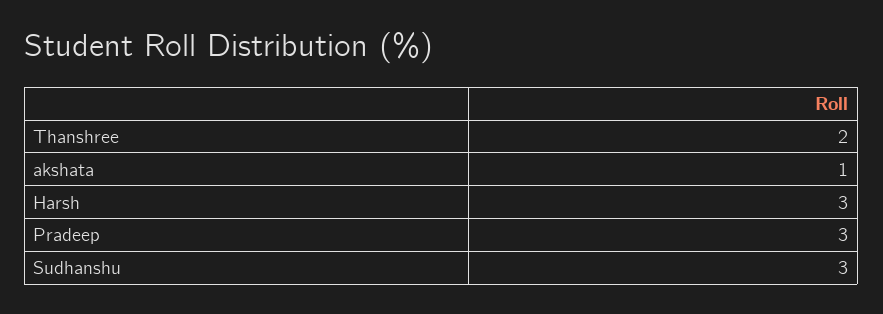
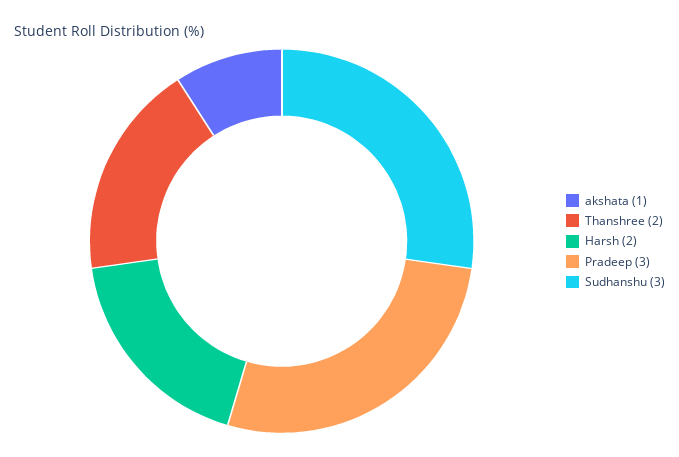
  {
    "Thanshree": 2,
    "akshata": 1,
-   "Harsh": 3,
+   "Harsh": 2,
    "Pradeep": 3,
    "Sudhanshu": 3
  }

